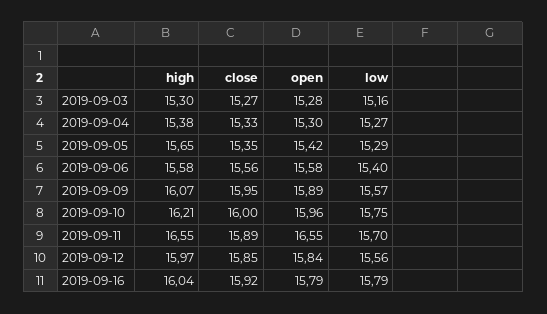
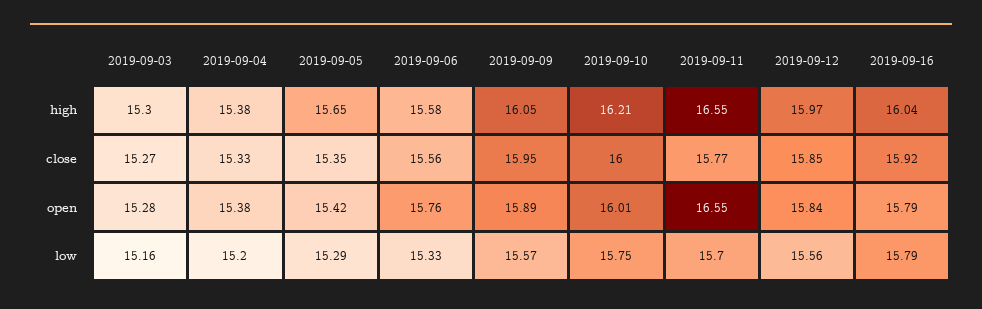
  {
    "high": {
      "2019-09-03": 15.3,
      "2019-09-04": 15.38,
      "2019-09-05": 15.65,
      "2019-09-06": 15.58,
-     "2019-09-09": 16.07,
+     "2019-09-09": 16.05,
      "2019-09-10": 16.21,
      "2019-09-11": 16.55,
      "2019-09-12": 15.97,
      "2019-09-16": 16.04
    },
    "close": {
      "2019-09-03": 15.27,
      "2019-09-04": 15.33,
      "2019-09-05": 15.35,
      "2019-09-06": 15.56,
      "2019-09-09": 15.95,
      "2019-09-10": 16,
-     "2019-09-11": 15.89,
+     "2019-09-11": 15.77,
      "2019-09-12": 15.85,
      "2019-09-16": 15.92
    },
    "open": {
      "2019-09-03": 15.28,
-     "2019-09-04": 15.3,
+     "2019-09-04": 15.38,
      "2019-09-05": 15.42,
-     "2019-09-06": 15.58,
+     "2019-09-06": 15.76,
      "2019-09-09": 15.89,
-     "2019-09-10": 15.96,
+     "2019-09-10": 16.01,
      "2019-09-11": 16.55,
      "2019-09-12": 15.84,
      "2019-09-16": 15.79
    },
    "low": {
      "2019-09-03": 15.16,
-     "2019-09-04": 15.27,
+     "2019-09-04": 15.2,
      "2019-09-05": 15.29,
-     "2019-09-06": 15.4,
+     "2019-09-06": 15.33,
      "2019-09-09": 15.57,
      "2019-09-10": 15.75,
      "2019-09-11": 15.7,
      "2019-09-12": 15.56,
      "2019-09-16": 15.79
    }
  }

